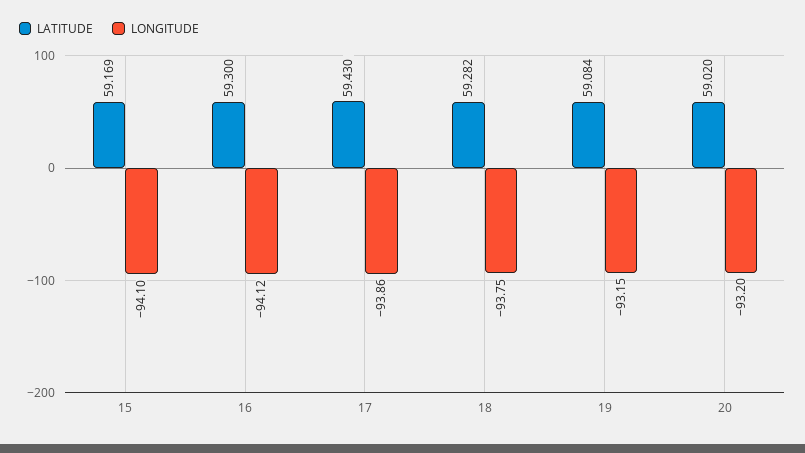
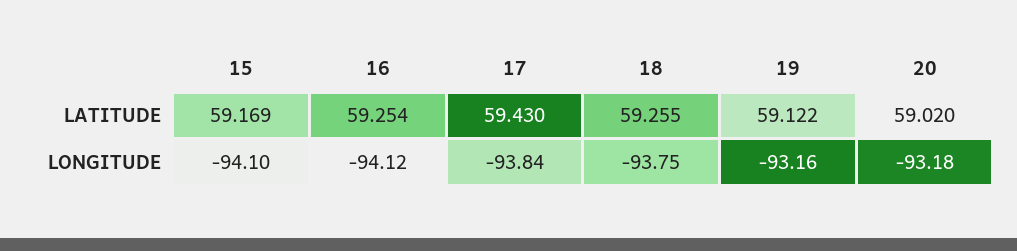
  {
    "LATITUDE": {
      "15": 59.169,
-     "16": 59.3,
+     "16": 59.254,
      "17": 59.43,
-     "18": 59.282,
+     "18": 59.255,
-     "19": 59.084,
+     "19": 59.122,
      "20": 59.02
    },
    "LONGITUDE": {
      "15": -94.1,
      "16": -94.12,
-     "17": -93.86,
+     "17": -93.84,
      "18": -93.75,
-     "19": -93.15,
+     "19": -93.16,
-     "20": -93.2
+     "20": -93.18
    }
  }

